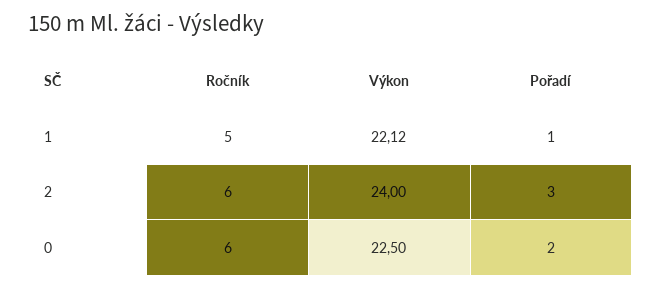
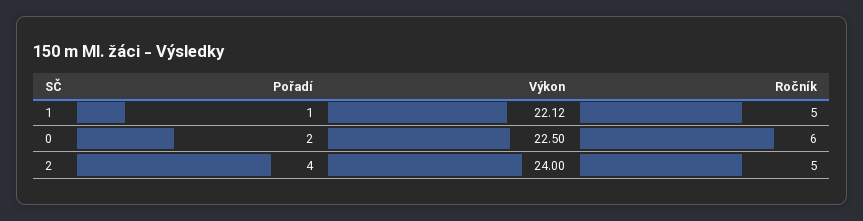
  {
    "Ročník": {
      "1": 5,
-     "2": 6,
+     "2": 5,
      "0": 6
    },
    "Výkon": {
      "1": 22.12,
      "2": 24,
      "0": 22.5
    },
    "Pořadí": {
      "1": 1,
-     "2": 3,
+     "2": 4,
      "0": 2
    }
  }

